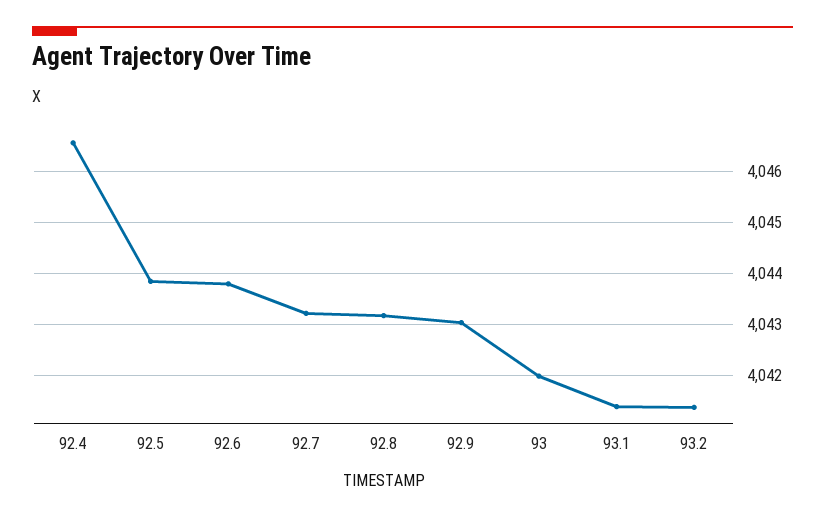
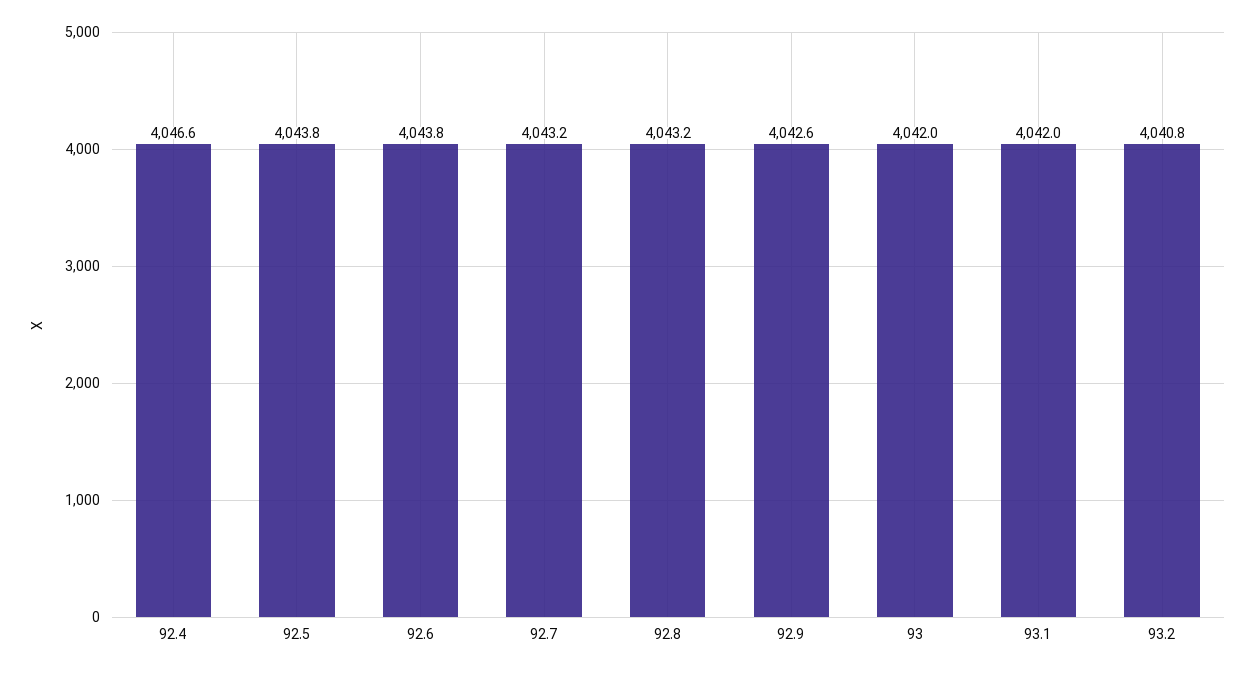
  {
    "92.4": 4046.6,
    "92.5": 4043.8,
    "92.6": 4043.8,
    "92.7": 4043.2,
    "92.8": 4043.2,
-   "92.9": 4043,
+   "92.9": 4042.6,
    "93": 4042,
-   "93.1": 4041.4,
+   "93.1": 4042,
-   "93.2": 4041.4
+   "93.2": 4040.8
  }

